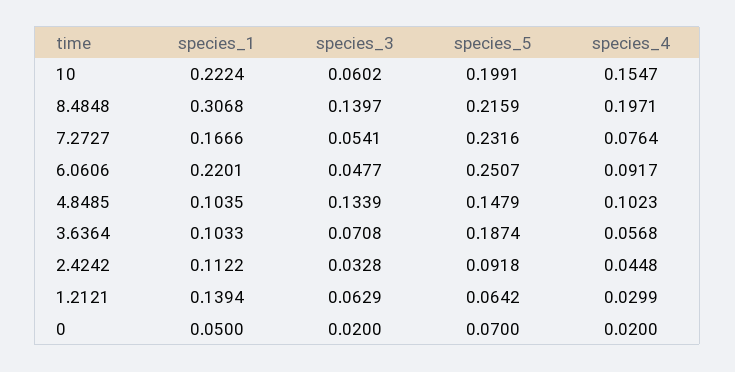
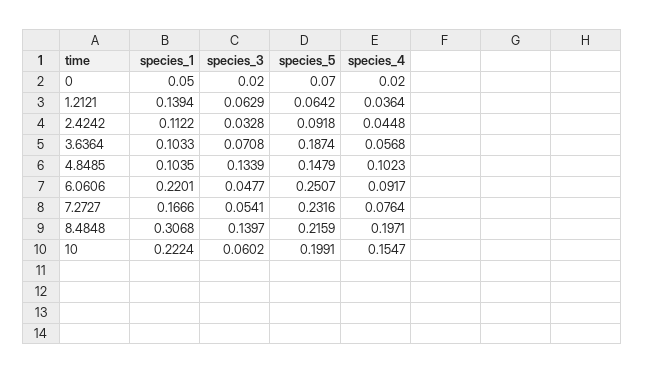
  {
    "species_1": {
      "10": 0.2224,
      "8.4848": 0.3068,
      "7.2727": 0.1666,
      "6.0606": 0.2201,
      "4.8485": 0.1035,
      "3.6364": 0.1033,
      "2.4242": 0.1122,
      "1.2121": 0.1394,
      "0": 0.05
    },
    "species_3": {
      "10": 0.0602,
      "8.4848": 0.1397,
      "7.2727": 0.0541,
      "6.0606": 0.0477,
      "4.8485": 0.1339,
      "3.6364": 0.0708,
      "2.4242": 0.0328,
      "1.2121": 0.0629,
      "0": 0.02
    },
    "species_5": {
      "10": 0.1991,
      "8.4848": 0.2159,
      "7.2727": 0.2316,
      "6.0606": 0.2507,
      "4.8485": 0.1479,
      "3.6364": 0.1874,
      "2.4242": 0.0918,
      "1.2121": 0.0642,
      "0": 0.07
    },
    "species_4": {
      "10": 0.1547,
      "8.4848": 0.1971,
      "7.2727": 0.0764,
      "6.0606": 0.0917,
      "4.8485": 0.1023,
      "3.6364": 0.0568,
      "2.4242": 0.0448,
-     "1.2121": 0.0299,
+     "1.2121": 0.0364,
      "0": 0.02
    }
  }

